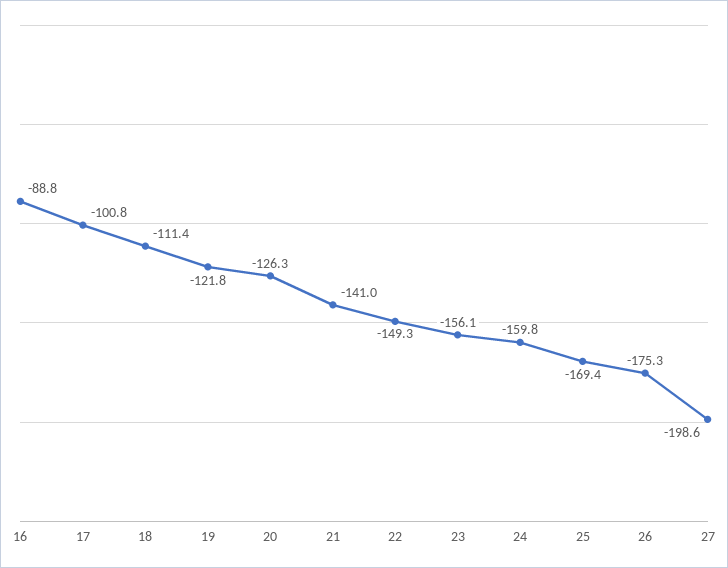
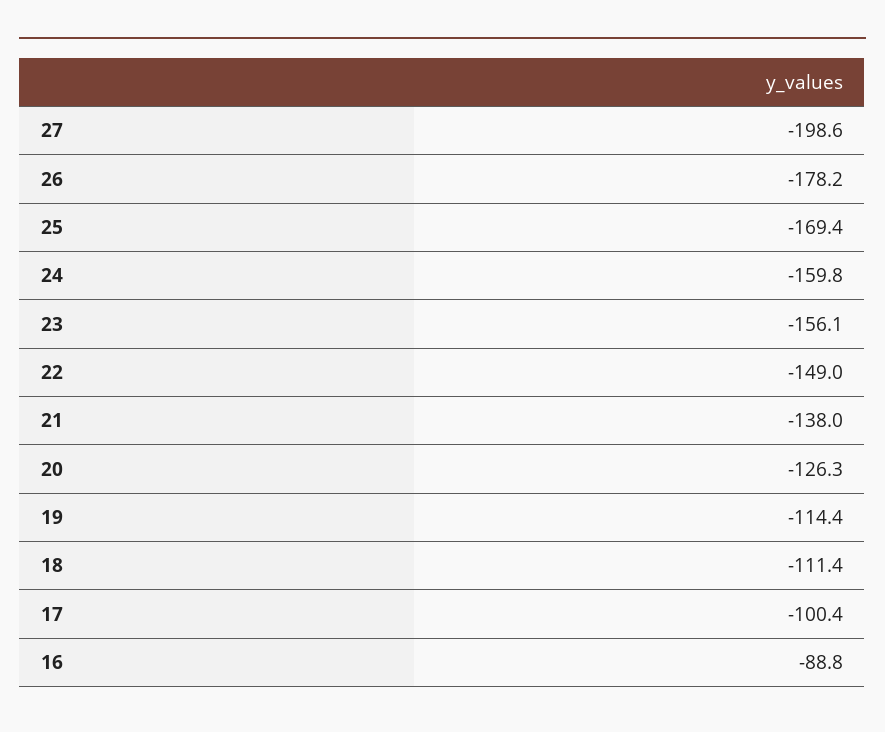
  {
    "16": -88.8,
-   "17": -100.8,
+   "17": -100.4,
    "18": -111.4,
-   "19": -121.8,
+   "19": -114.4,
    "20": -126.3,
-   "21": -141,
+   "21": -138,
-   "22": -149.3,
+   "22": -149,
    "23": -156.1,
    "24": -159.8,
    "25": -169.4,
-   "26": -175.3,
+   "26": -178.2,
    "27": -198.6
  }

